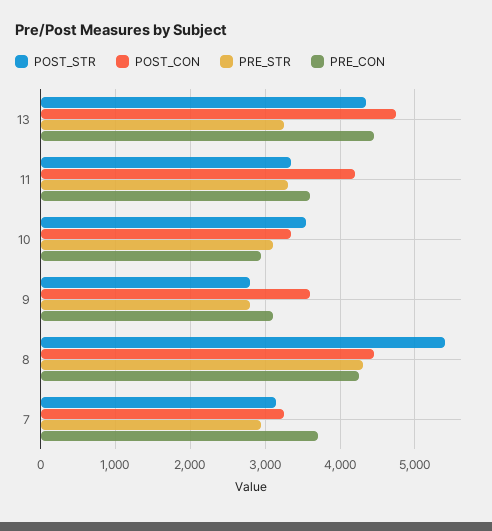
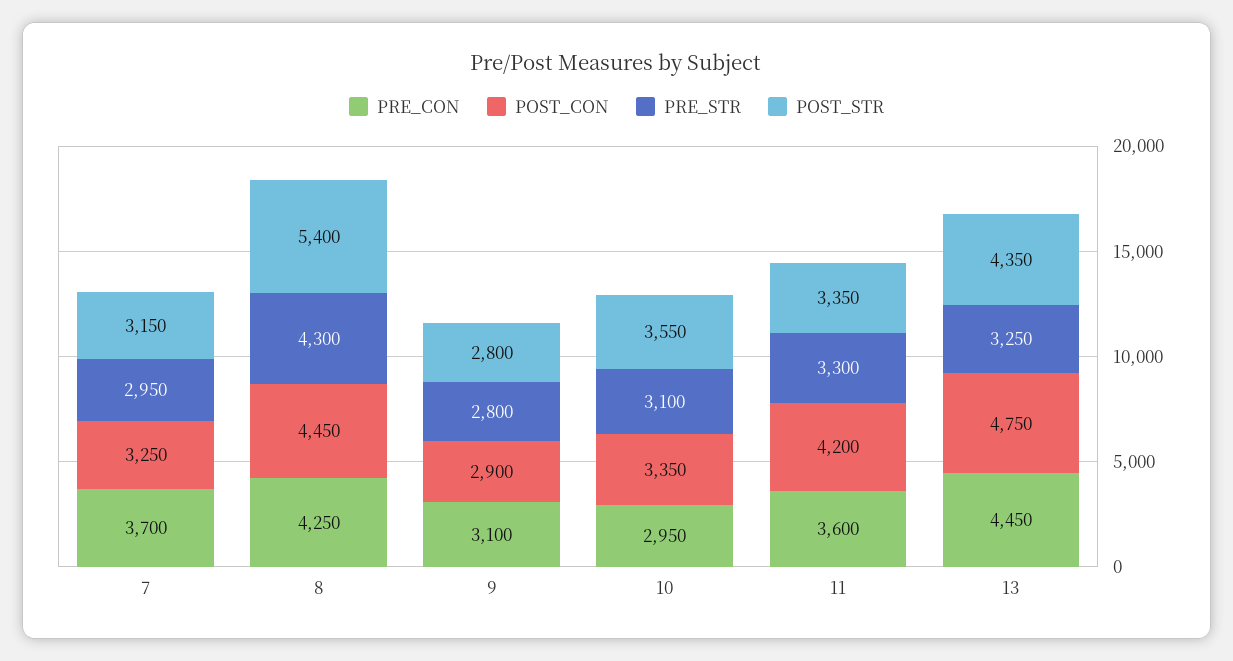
  {
    "POST_STR": {
      "13": 4350,
      "11": 3350,
      "10": 3550,
      "9": 2800,
      "8": 5400,
      "7": 3150
    },
    "POST_CON": {
      "13": 4750,
      "11": 4200,
      "10": 3350,
-     "9": 3600,
+     "9": 2900,
      "8": 4450,
      "7": 3250
    },
    "PRE_STR": {
      "13": 3250,
      "11": 3300,
      "10": 3100,
      "9": 2800,
      "8": 4300,
      "7": 2950
    },
    "PRE_CON": {
      "13": 4450,
      "11": 3600,
      "10": 2950,
      "9": 3100,
      "8": 4250,
      "7": 3700
    }
  }

